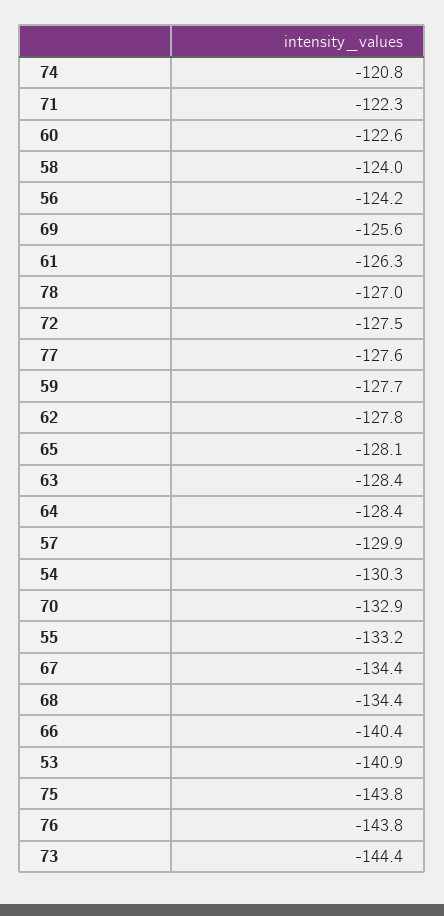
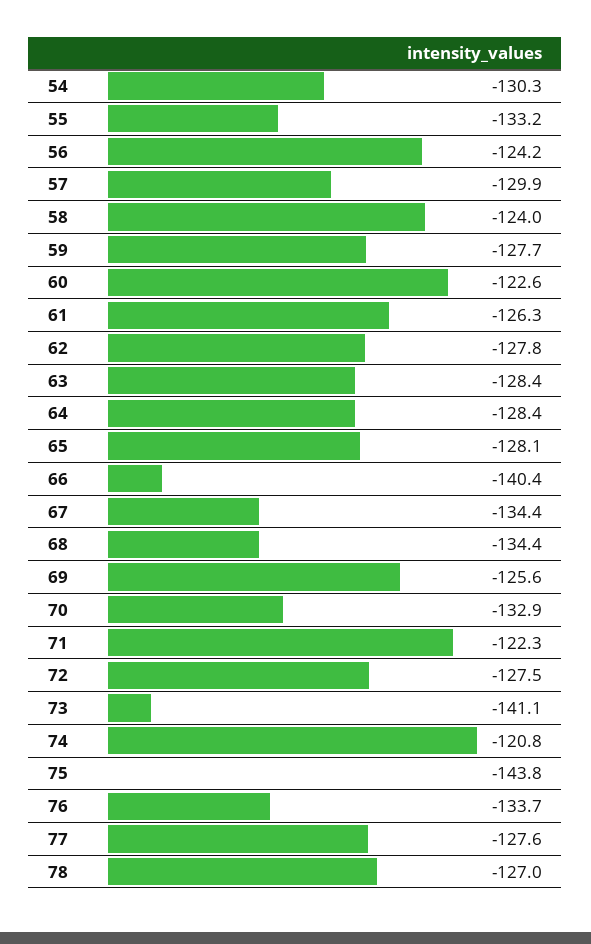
  {
    "74": -120.8,
    "71": -122.3,
    "60": -122.6,
    "58": -124,
    "56": -124.2,
    "69": -125.6,
    "61": -126.3,
    "78": -127,
    "72": -127.5,
    "77": -127.6,
    "59": -127.7,
    "62": -127.8,
    "65": -128.1,
    "63": -128.4,
    "64": -128.4,
    "57": -129.9,
    "54": -130.3,
    "70": -132.9,
    "55": -133.2,
    "67": -134.4,
    "68": -134.4,
    "66": -140.4,
-   "53": -140.9,
    "75": -143.8,
-   "76": -143.8,
+   "76": -133.7,
-   "73": -144.4
+   "73": -141.1
  }

